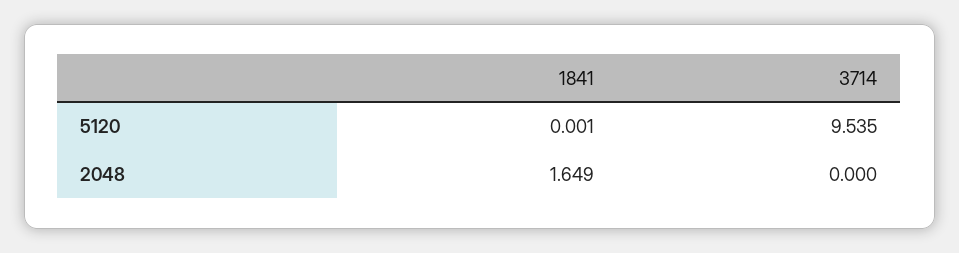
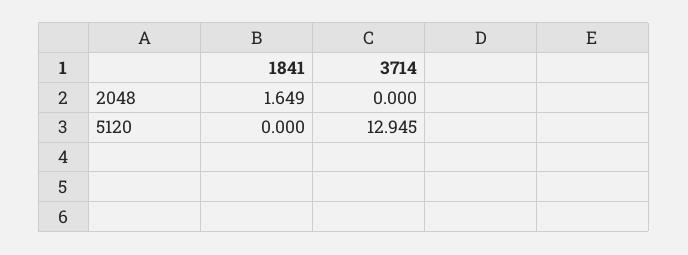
  {
    "1841": {
-     "5120": 0.001,
+     "5120": 0,
      "2048": 1.649
    },
    "3714": {
-     "5120": 9.535,
+     "5120": 12.945,
      "2048": 0
    }
  }

